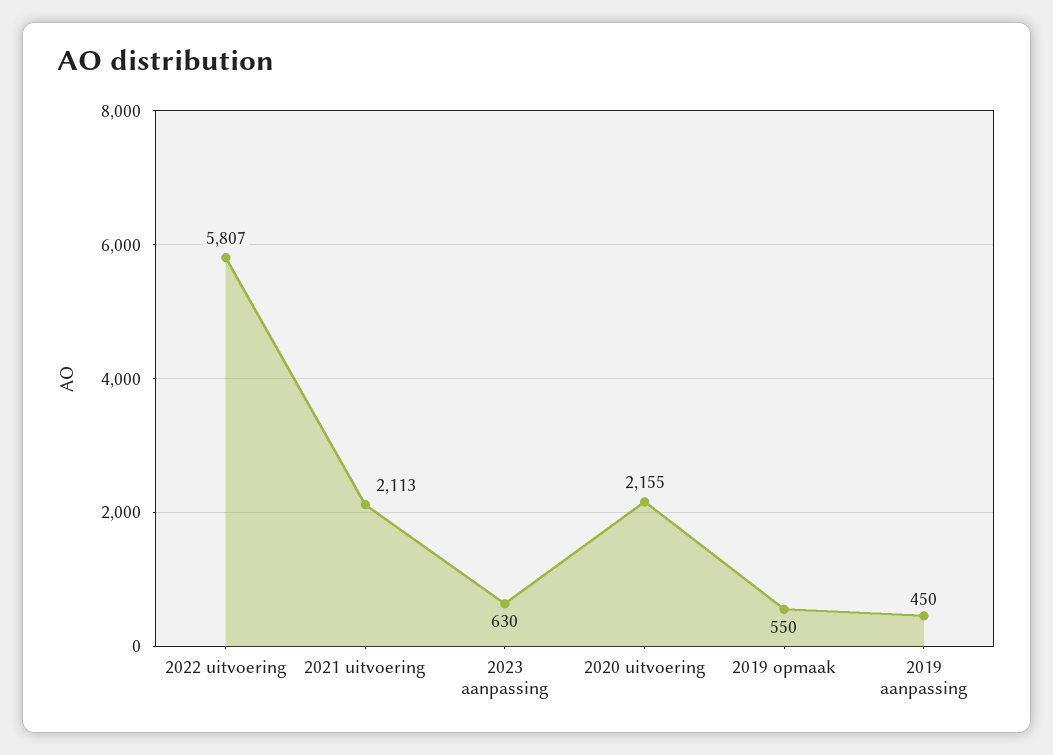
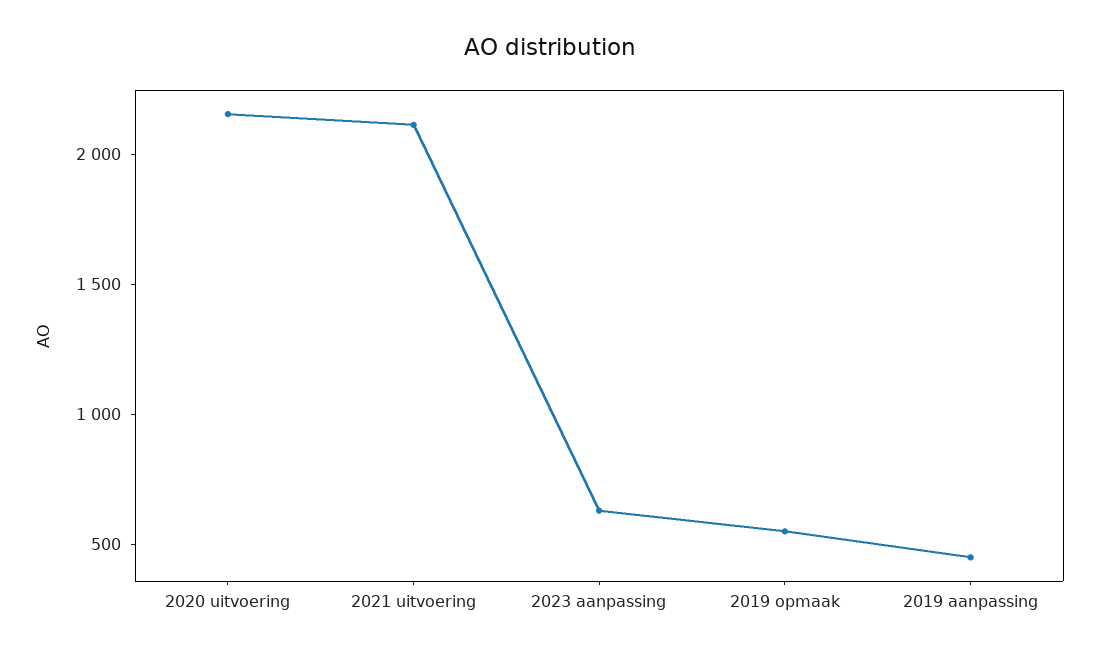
  {
-   "2022 uitvoering": 5807,
    "2021 uitvoering": 2113,
    "2023 aanpassing": 630,
    "2020 uitvoering": 2155,
    "2019 opmaak": 550,
    "2019 aanpassing": 450
  }

